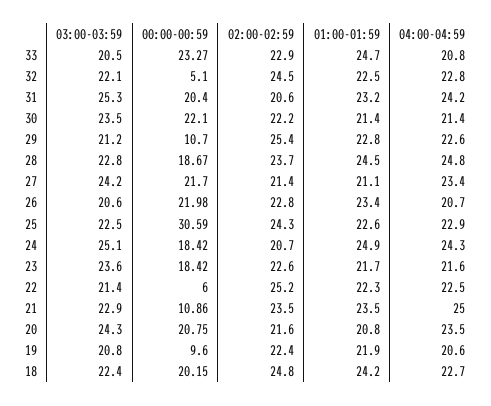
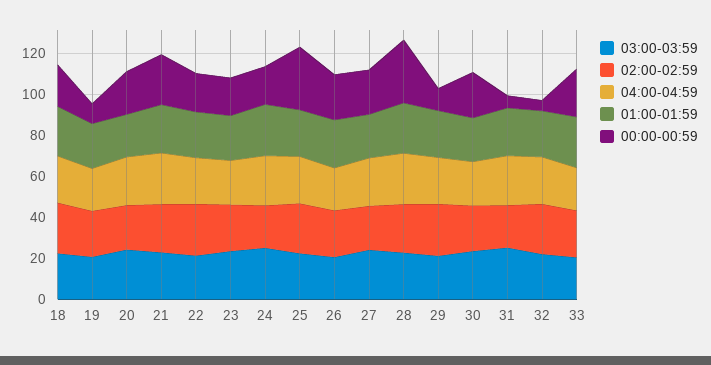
  {
    "03:00-03:59": {
      "33": 20.5,
      "32": 22.1,
      "31": 25.3,
      "30": 23.5,
      "29": 21.2,
      "28": 22.8,
      "27": 24.2,
      "26": 20.6,
      "25": 22.5,
      "24": 25.1,
      "23": 23.6,
      "22": 21.4,
      "21": 22.9,
      "20": 24.3,
      "19": 20.8,
      "18": 22.4
    },
    "00:00-00:59": {
      "33": 23.27,
      "32": 5.1,
-     "31": 20.4,
+     "31": 5,
      "30": 22.1,
      "29": 10.7,
-     "28": 18.67,
+     "28": 30,
      "27": 21.7,
      "26": 21.98,
      "25": 30.59,
      "24": 18.42,
      "23": 18.42,
-     "22": 6,
+     "22": 20,
-     "21": 10.86,
+     "21": 25,
      "20": 20.75,
      "19": 9.6,
      "18": 20.15
    },
    "02:00-02:59": {
      "33": 22.9,
      "32": 24.5,
      "31": 20.6,
      "30": 22.2,
      "29": 25.4,
      "28": 23.7,
      "27": 21.4,
      "26": 22.8,
      "25": 24.3,
      "24": 20.7,
      "23": 22.6,
      "22": 25.2,
      "21": 23.5,
      "20": 21.6,
      "19": 22.4,
      "18": 24.8
    },
    "01:00-01:59": {
      "33": 24.7,
      "32": 22.5,
      "31": 23.2,
      "30": 21.4,
      "29": 22.8,
      "28": 24.5,
      "27": 21.1,
      "26": 23.4,
      "25": 22.6,
      "24": 24.9,
      "23": 21.7,
      "22": 22.3,
      "21": 23.5,
      "20": 20.8,
      "19": 21.9,
      "18": 24.2
    },
    "04:00-04:59": {
      "33": 20.8,
      "32": 22.8,
      "31": 24.2,
      "30": 21.4,
      "29": 22.6,
      "28": 24.8,
      "27": 23.4,
      "26": 20.7,
      "25": 22.9,
      "24": 24.3,
      "23": 21.6,
      "22": 22.5,
      "21": 25,
      "20": 23.5,
      "19": 20.6,
      "18": 22.7
    }
  }

